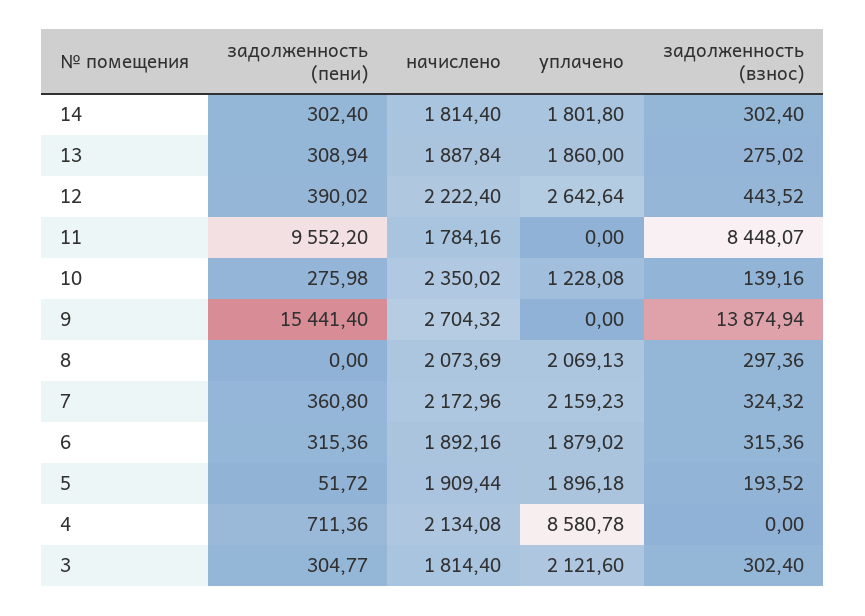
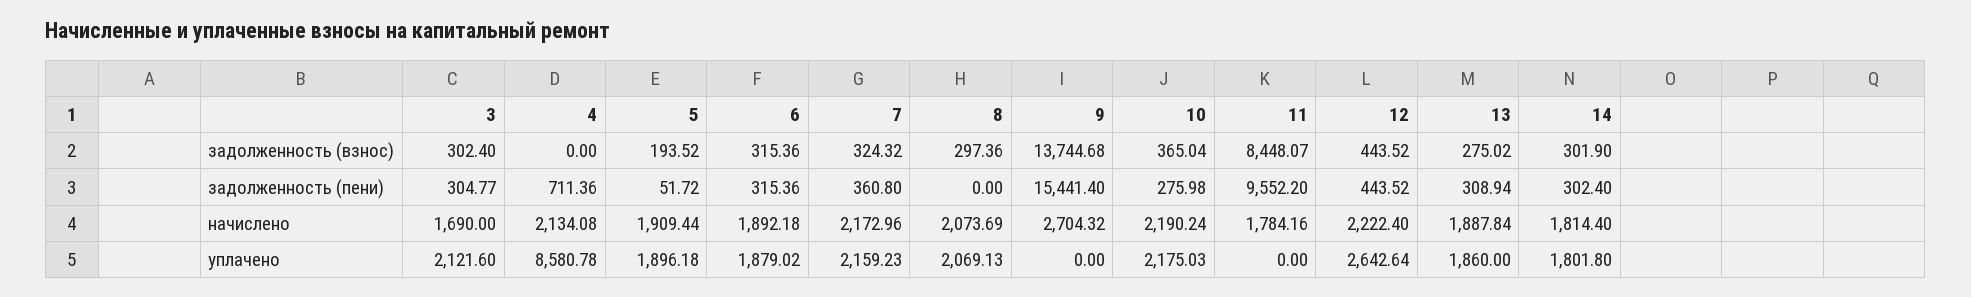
  {
    "задолженность (пени)": {
      "14": 302.4,
      "13": 308.94,
-     "12": 390.02,
+     "12": 443.52,
      "11": 9552.2,
      "10": 275.98,
      "9": 15441.4,
      "8": 0,
      "7": 360.8,
      "6": 315.36,
      "5": 51.72,
      "4": 711.36,
      "3": 304.77
    },
    "начислено": {
      "14": 1814.4,
      "13": 1887.84,
      "12": 2222.4,
      "11": 1784.16,
-     "10": 2350.02,
+     "10": 2190.24,
      "9": 2704.32,
      "8": 2073.69,
      "7": 2172.96,
-     "6": 1892.16,
+     "6": 1892.18,
      "5": 1909.44,
      "4": 2134.08,
-     "3": 1814.4
+     "3": 1690
    },
    "уплачено": {
      "14": 1801.8,
      "13": 1860,
      "12": 2642.64,
      "11": 0,
-     "10": 1228.08,
+     "10": 2175.03,
      "9": 0,
      "8": 2069.13,
      "7": 2159.23,
      "6": 1879.02,
      "5": 1896.18,
      "4": 8580.78,
      "3": 2121.6
    },
    "задолженность (взнос)": {
-     "14": 302.4,
+     "14": 301.9,
      "13": 275.02,
      "12": 443.52,
      "11": 8448.07,
-     "10": 139.16,
+     "10": 365.04,
-     "9": 13874.94,
+     "9": 13744.68,
      "8": 297.36,
      "7": 324.32,
      "6": 315.36,
      "5": 193.52,
      "4": 0,
      "3": 302.4
    }
  }

